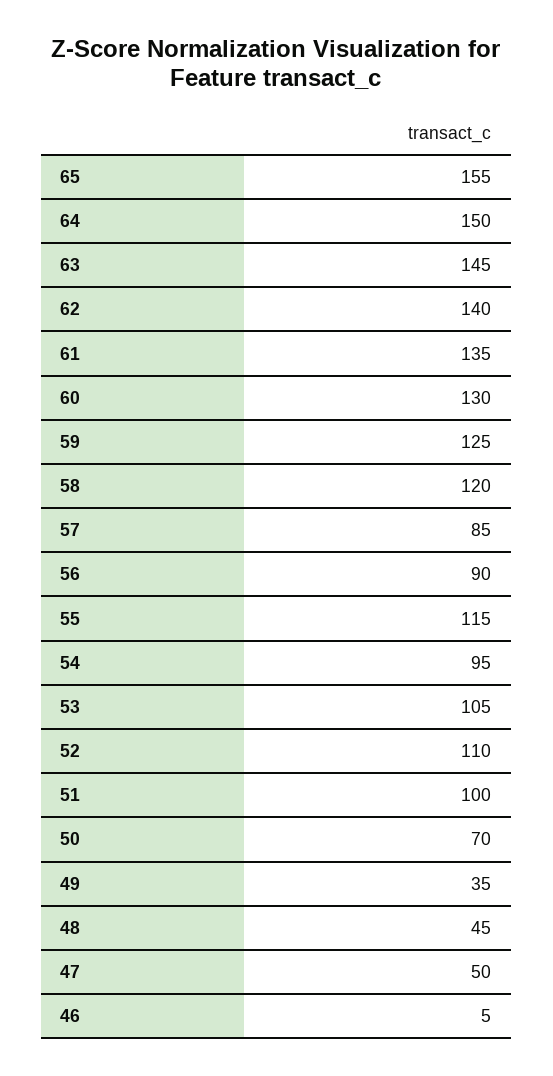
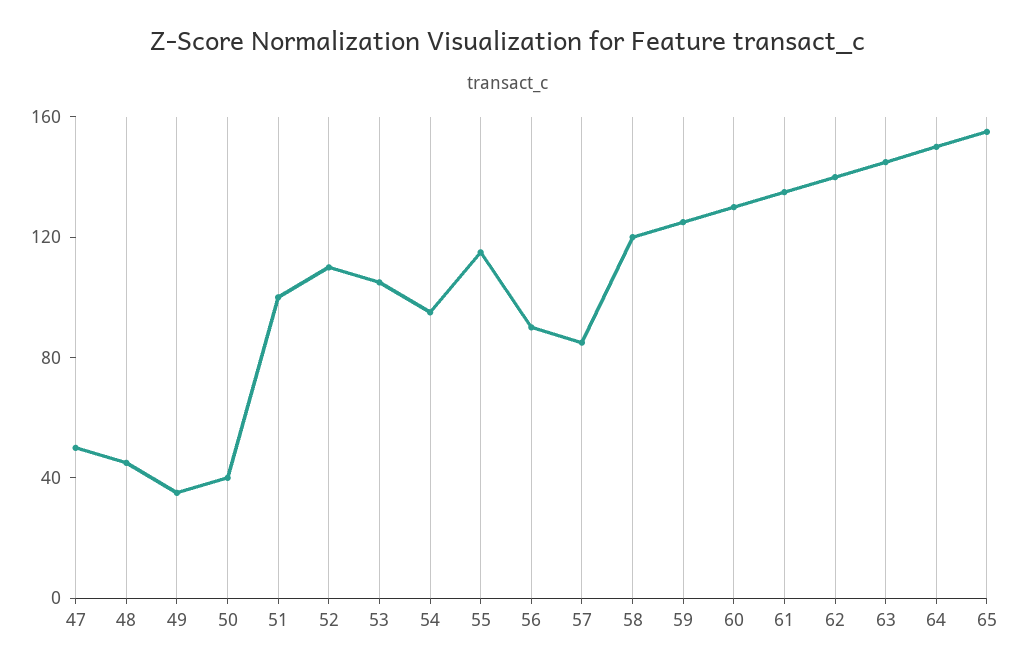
  {
    "65": 155,
    "64": 150,
    "63": 145,
    "62": 140,
    "61": 135,
    "60": 130,
    "59": 125,
    "58": 120,
    "57": 85,
    "56": 90,
    "55": 115,
    "54": 95,
    "53": 105,
    "52": 110,
    "51": 100,
-   "50": 70,
+   "50": 40,
    "49": 35,
    "48": 45,
-   "47": 50,
+   "47": 50
-   "46": 5
  }

